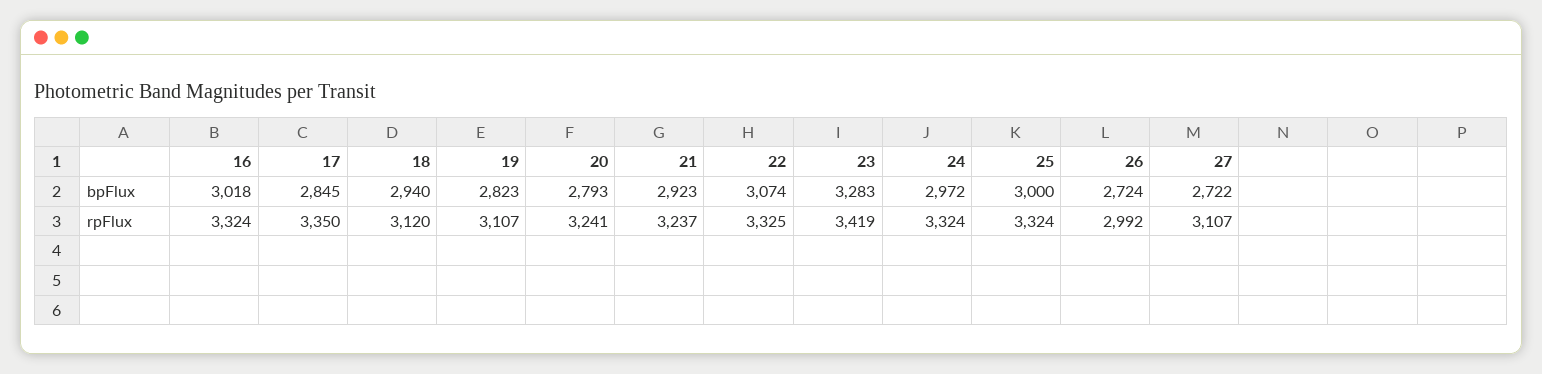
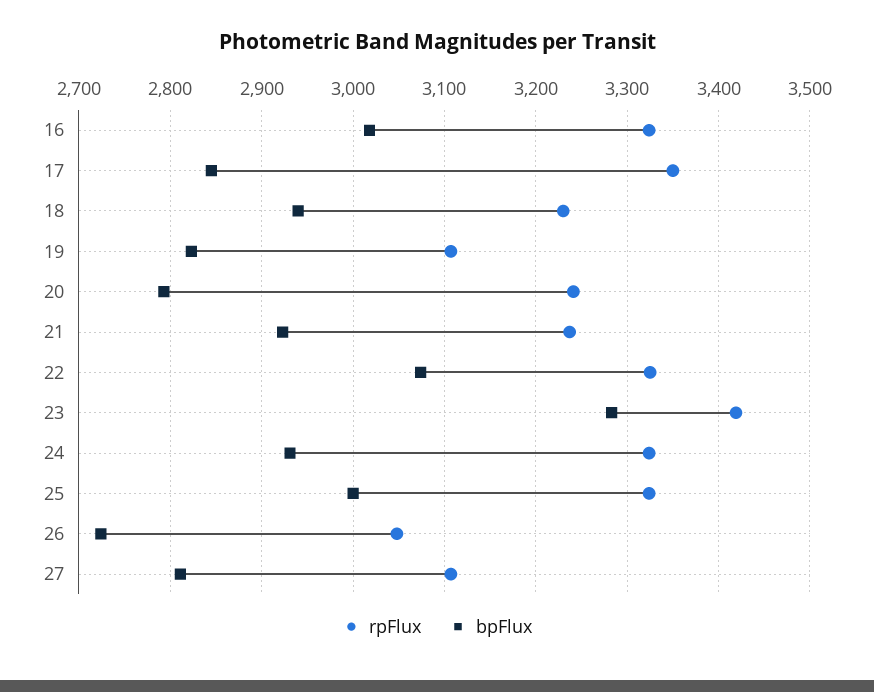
  {
    "bpFlux": {
      "16": 3018,
      "17": 2845,
      "18": 2940,
      "19": 2823,
      "20": 2793,
      "21": 2923,
      "22": 3074,
      "23": 3283,
-     "24": 2972,
+     "24": 2930,
      "25": 3000,
      "26": 2724,
-     "27": 2722
+     "27": 2810
    },
    "rpFlux": {
      "16": 3324,
      "17": 3350,
-     "18": 3120,
+     "18": 3230,
      "19": 3107,
      "20": 3241,
      "21": 3237,
      "22": 3325,
      "23": 3419,
      "24": 3324,
      "25": 3324,
-     "26": 2992,
+     "26": 3050,
      "27": 3107
    }
  }

